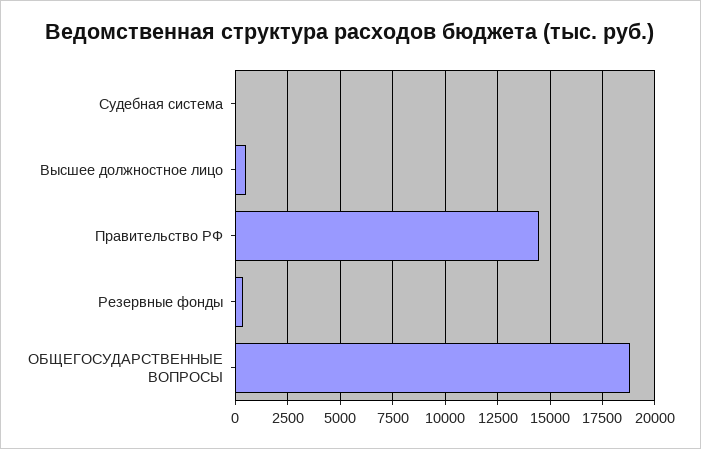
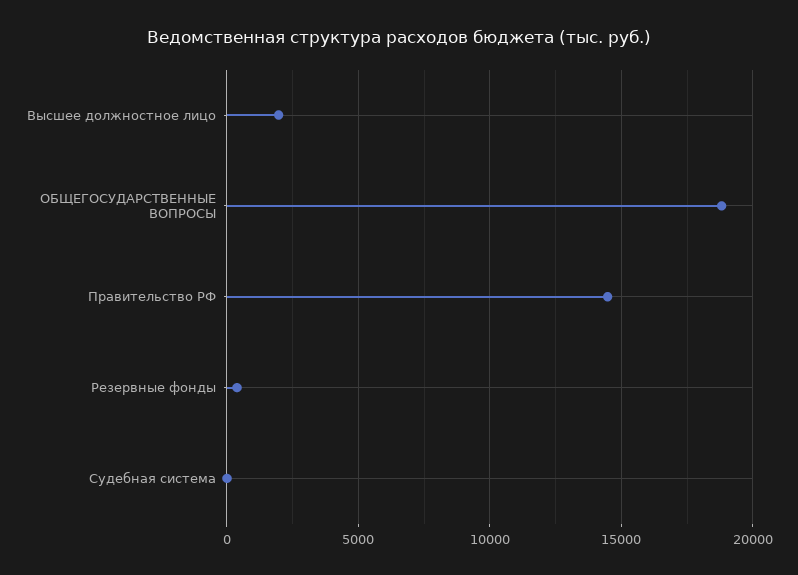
  {
    "Судебная система": 0,
-   "Высшее должностное лицо": 500,
+   "Высшее должностное лицо": 2000,
    "Правительство РФ": 14500,
    "Резервные фонды": 500,
    "ОБЩЕГОСУДАРСТВЕННЫЕ ВОПРОСЫ": 19000
  }

